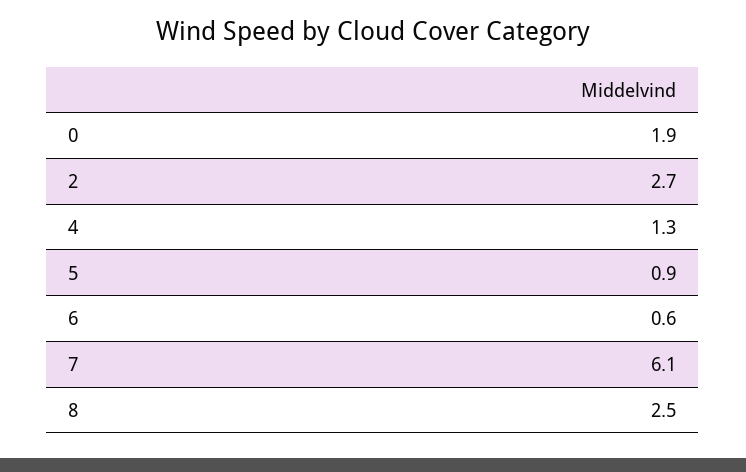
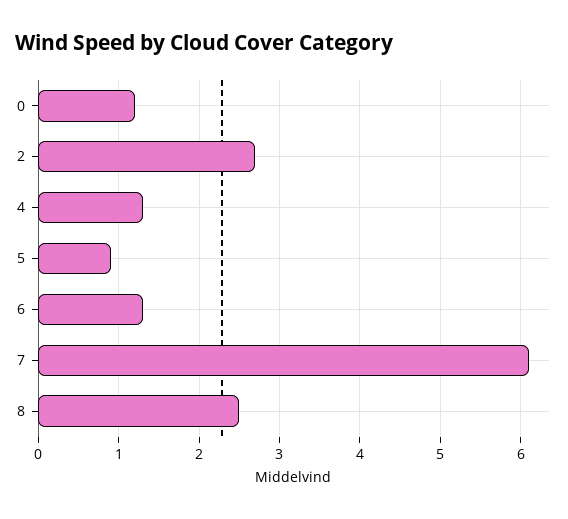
  {
-   "0": 1.9,
+   "0": 1.2,
    "2": 2.7,
    "4": 1.3,
    "5": 0.9,
-   "6": 0.6,
+   "6": 1.3,
    "7": 6.1,
    "8": 2.5
  }

